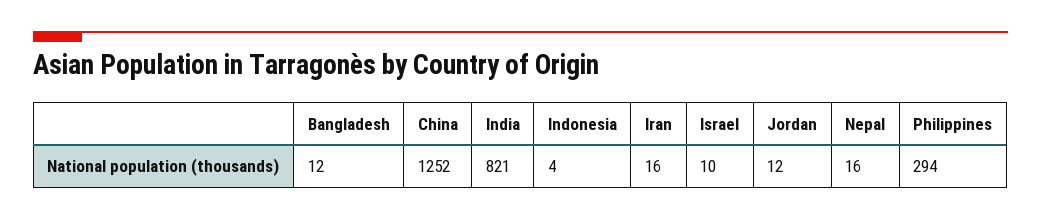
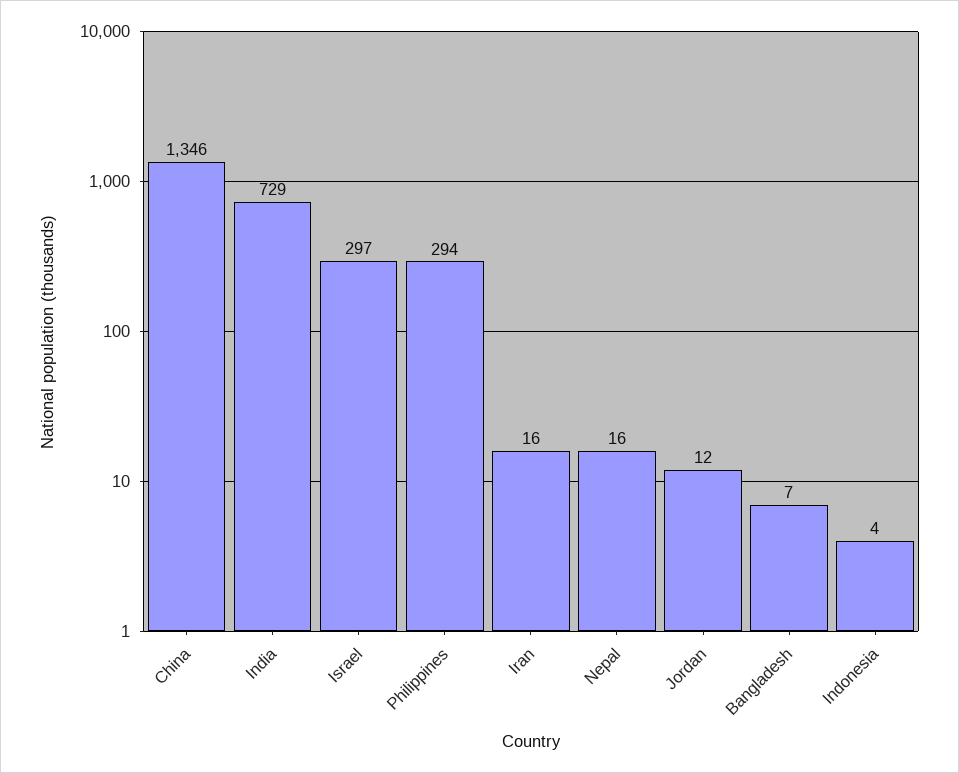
  {
-   "Bangladesh": 12,
+   "Bangladesh": 7,
-   "China": 1252,
+   "China": 1346,
-   "India": 821,
+   "India": 729,
    "Indonesia": 4,
    "Iran": 16,
-   "Israel": 10,
+   "Israel": 297,
    "Jordan": 12,
    "Nepal": 16,
    "Philippines": 294
  }

